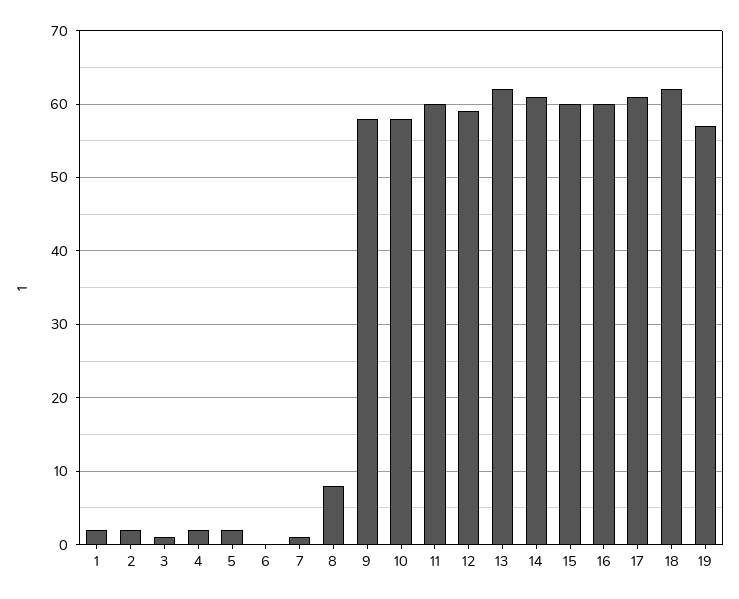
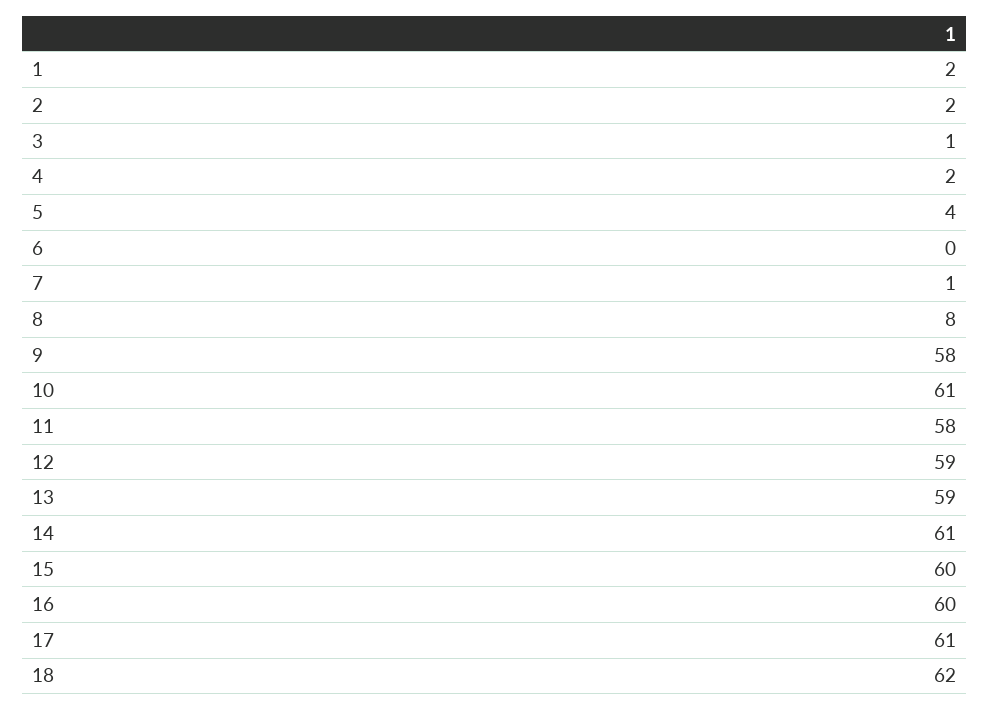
  {
    "1": 2,
    "2": 2,
    "3": 1,
    "4": 2,
-   "5": 2,
+   "5": 4,
    "6": 0,
    "7": 1,
    "8": 8,
    "9": 58,
-   "10": 58,
+   "10": 61,
-   "11": 60,
+   "11": 58,
    "12": 59,
-   "13": 62,
+   "13": 59,
    "14": 61,
    "15": 60,
    "16": 60,
    "17": 61,
-   "18": 62,
+   "18": 62
-   "19": 57
  }

